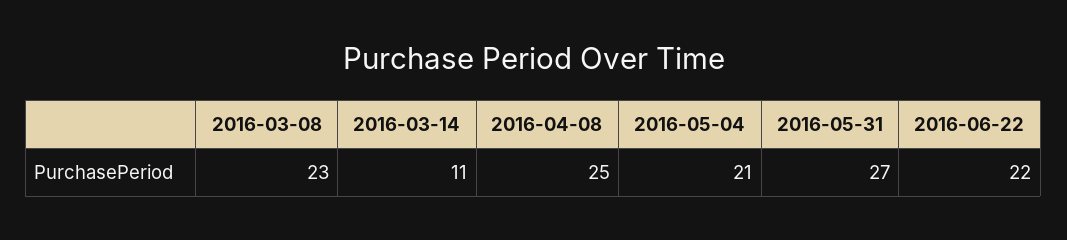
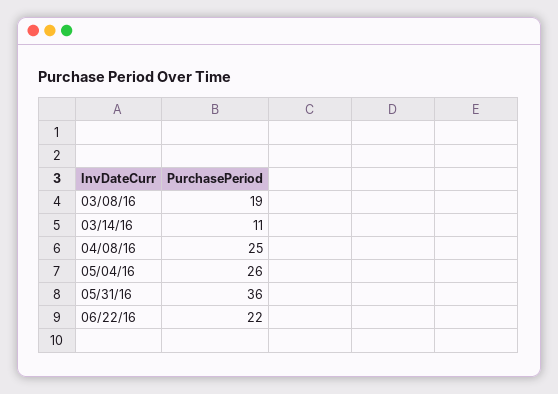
  {
-   "2016-03-08": 23,
+   "2016-03-08": 19,
    "2016-03-14": 11,
    "2016-04-08": 25,
-   "2016-05-04": 21,
+   "2016-05-04": 26,
-   "2016-05-31": 27,
+   "2016-05-31": 36,
    "2016-06-22": 22
  }

